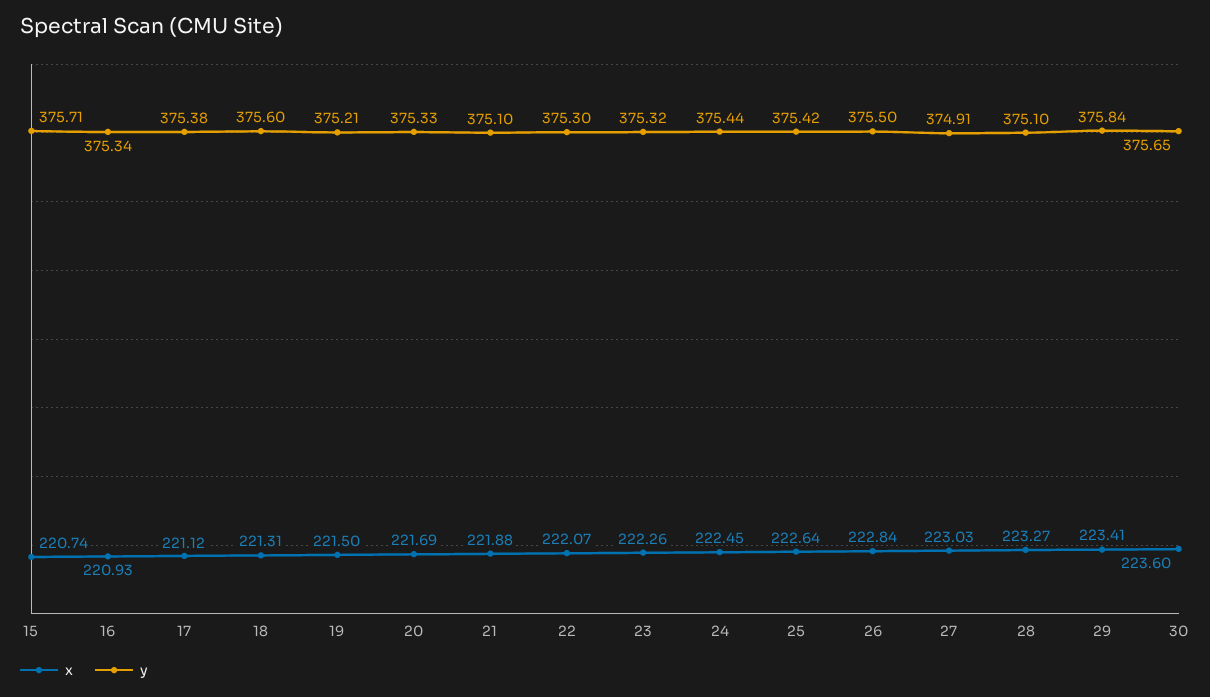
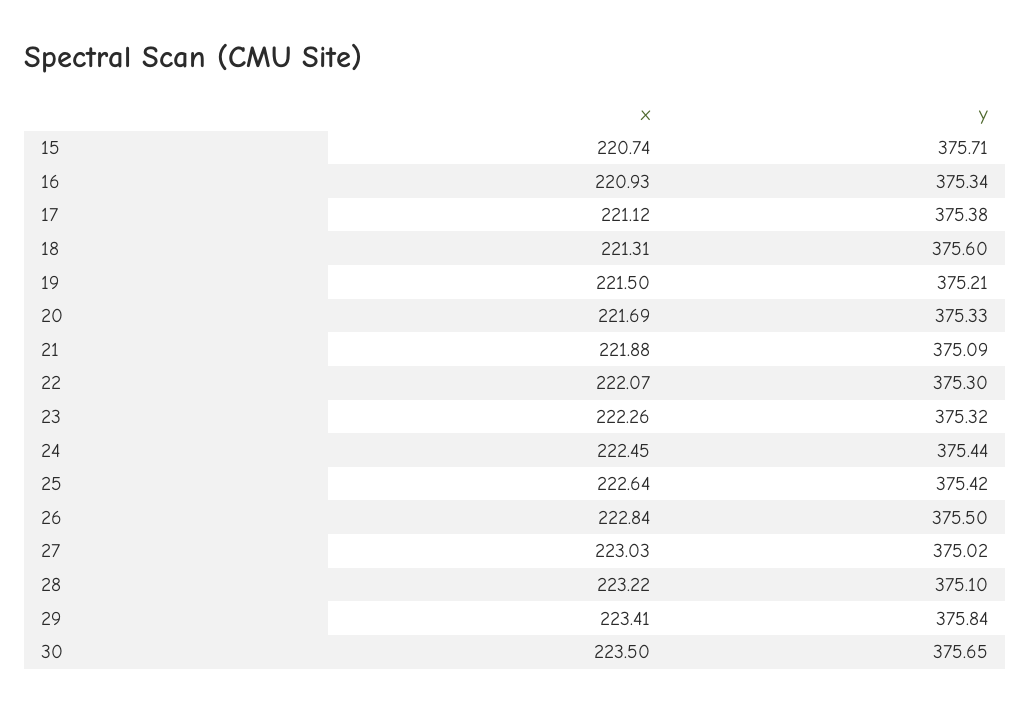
  {
    "x": {
      "15": 220.74,
      "16": 220.93,
      "17": 221.12,
      "18": 221.31,
      "19": 221.5,
      "20": 221.69,
      "21": 221.88,
      "22": 222.07,
      "23": 222.26,
      "24": 222.45,
      "25": 222.64,
      "26": 222.84,
      "27": 223.03,
-     "28": 223.27,
+     "28": 223.22,
      "29": 223.41,
-     "30": 223.6
+     "30": 223.5
    },
    "y": {
      "15": 375.71,
      "16": 375.34,
      "17": 375.38,
      "18": 375.6,
      "19": 375.21,
      "20": 375.33,
-     "21": 375.1,
+     "21": 375.09,
      "22": 375.3,
      "23": 375.32,
      "24": 375.44,
      "25": 375.42,
      "26": 375.5,
-     "27": 374.91,
+     "27": 375.02,
      "28": 375.1,
      "29": 375.84,
      "30": 375.65
    }
  }

